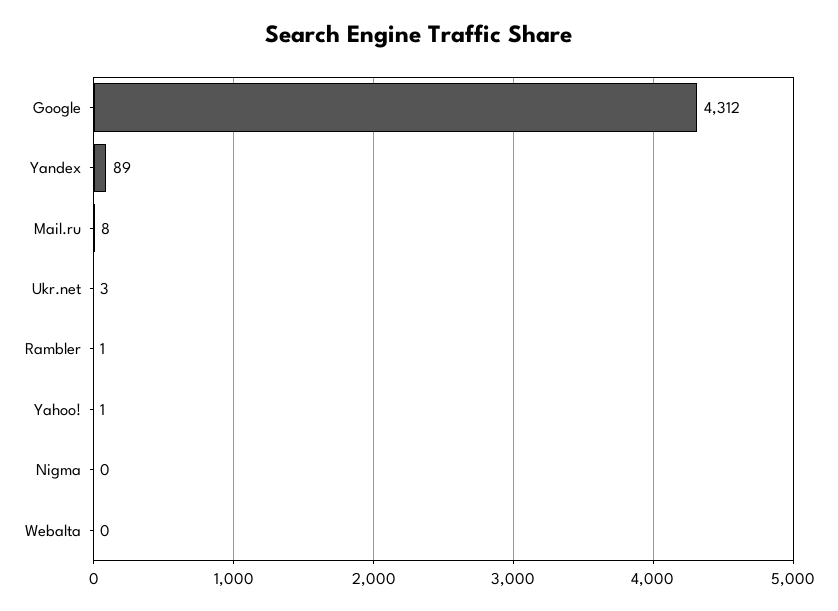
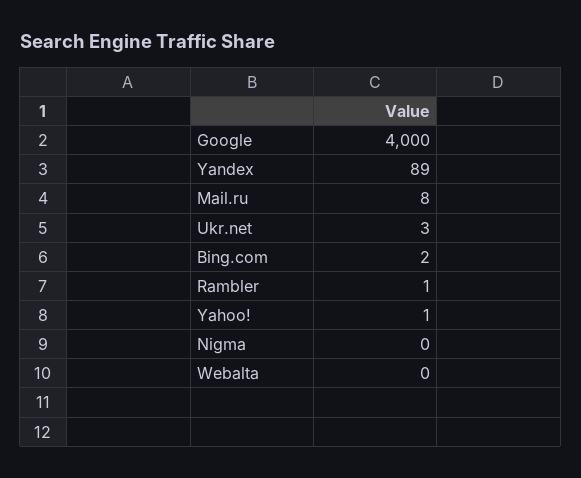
  {
-   "Google": 4312,
+   "Google": 4000,
    "Yandex": 89,
    "Mail.ru": 8,
    "Ukr.net": 3,
    "Rambler": 1,
    "Yahoo!": 1,
    "Nigma": 0,
-   "Webalta": 0
+   "Webalta": 0,
+   "Bing.com": 2
  }

